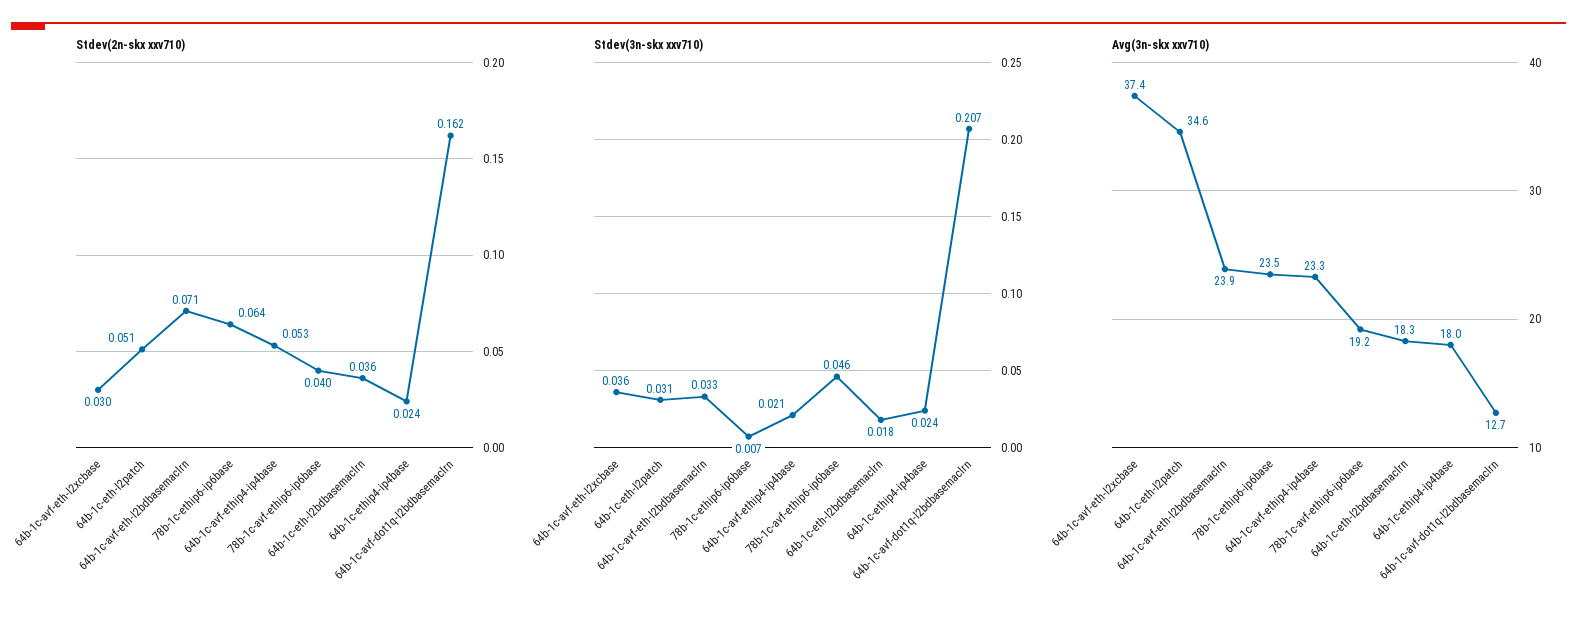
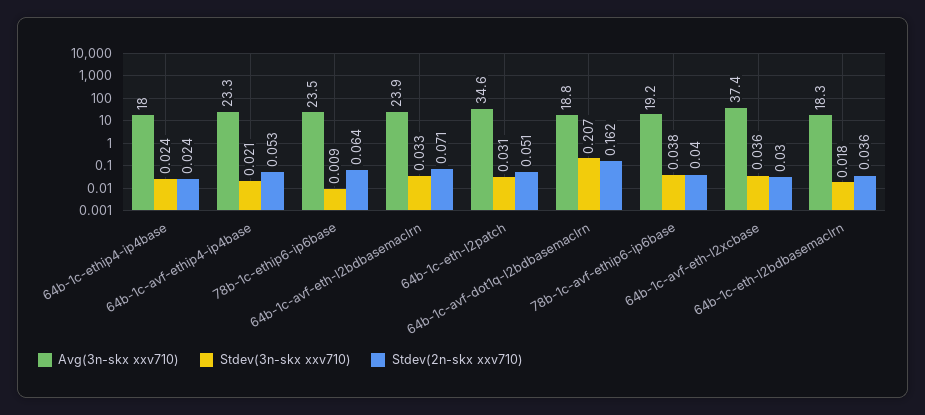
  {
    "Stdev(2n-skx xxv710)": {
      "64b-1c-avf-eth-l2xcbase": 0.03,
      "64b-1c-eth-l2patch": 0.051,
      "64b-1c-avf-eth-l2bdbasemaclrn": 0.071,
      "78b-1c-ethip6-ip6base": 0.064,
      "64b-1c-avf-ethip4-ip4base": 0.053,
      "78b-1c-avf-ethip6-ip6base": 0.04,
      "64b-1c-eth-l2bdbasemaclrn": 0.036,
      "64b-1c-ethip4-ip4base": 0.024,
      "64b-1c-avf-dot1q-l2bdbasemaclrn": 0.162
    },
    "Stdev(3n-skx xxv710)": {
      "64b-1c-avf-eth-l2xcbase": 0.036,
      "64b-1c-eth-l2patch": 0.031,
      "64b-1c-avf-eth-l2bdbasemaclrn": 0.033,
-     "78b-1c-ethip6-ip6base": 0.007,
+     "78b-1c-ethip6-ip6base": 0.009,
      "64b-1c-avf-ethip4-ip4base": 0.021,
-     "78b-1c-avf-ethip6-ip6base": 0.046,
+     "78b-1c-avf-ethip6-ip6base": 0.038,
      "64b-1c-eth-l2bdbasemaclrn": 0.018,
      "64b-1c-ethip4-ip4base": 0.024,
      "64b-1c-avf-dot1q-l2bdbasemaclrn": 0.207
    },
    "Avg(3n-skx xxv710)": {
      "64b-1c-avf-eth-l2xcbase": 37.4,
      "64b-1c-eth-l2patch": 34.6,
      "64b-1c-avf-eth-l2bdbasemaclrn": 23.9,
      "78b-1c-ethip6-ip6base": 23.5,
      "64b-1c-avf-ethip4-ip4base": 23.3,
      "78b-1c-avf-ethip6-ip6base": 19.2,
      "64b-1c-eth-l2bdbasemaclrn": 18.3,
      "64b-1c-ethip4-ip4base": 18,
-     "64b-1c-avf-dot1q-l2bdbasemaclrn": 12.7
+     "64b-1c-avf-dot1q-l2bdbasemaclrn": 18.8
    }
  }

